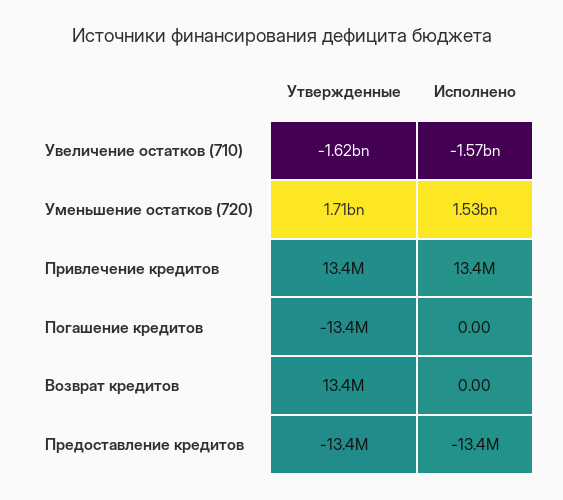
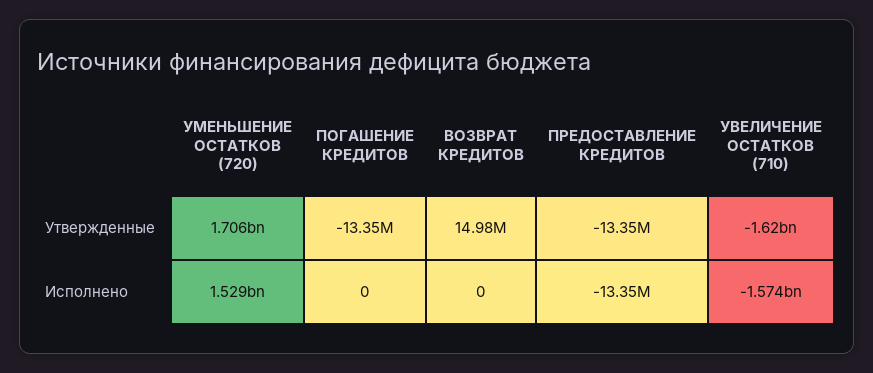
  {
    "Утвержденные": {
      "Увеличение остатков (710)": -1620000000,
      "Уменьшение остатков (720)": 1706000000,
-     "Привлечение кредитов": 13400000,
      "Погашение кредитов": -13350000,
-     "Возврат кредитов": 13400000,
+     "Возврат кредитов": 14980000,
      "Предоставление кредитов": -13350000
    },
    "Исполнено": {
      "Увеличение остатков (710)": -1574000000,
      "Уменьшение остатков (720)": 1529000000,
-     "Привлечение кредитов": 13400000,
      "Погашение кредитов": 0,
      "Возврат кредитов": 0,
      "Предоставление кредитов": -13350000
    }
  }

